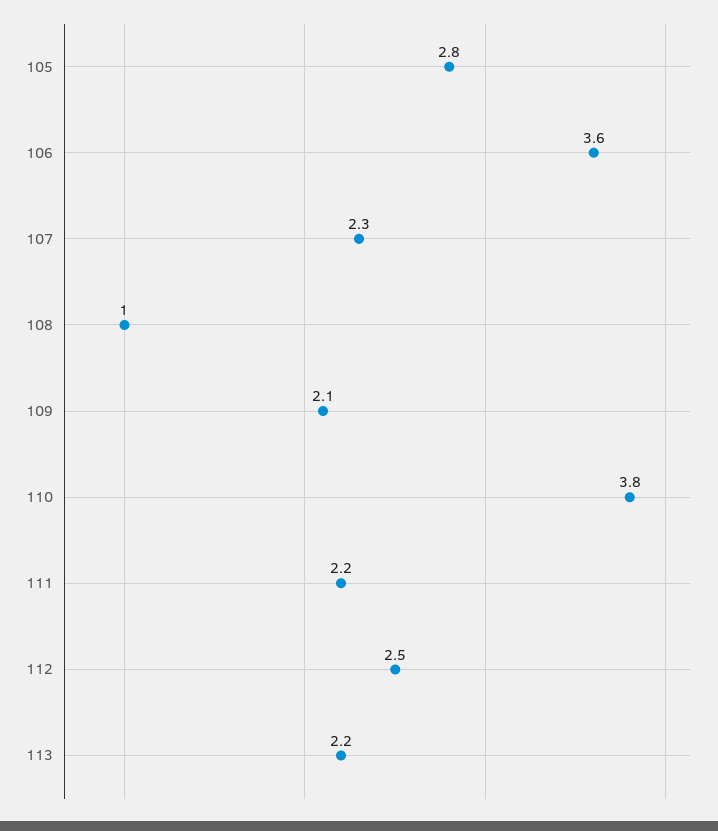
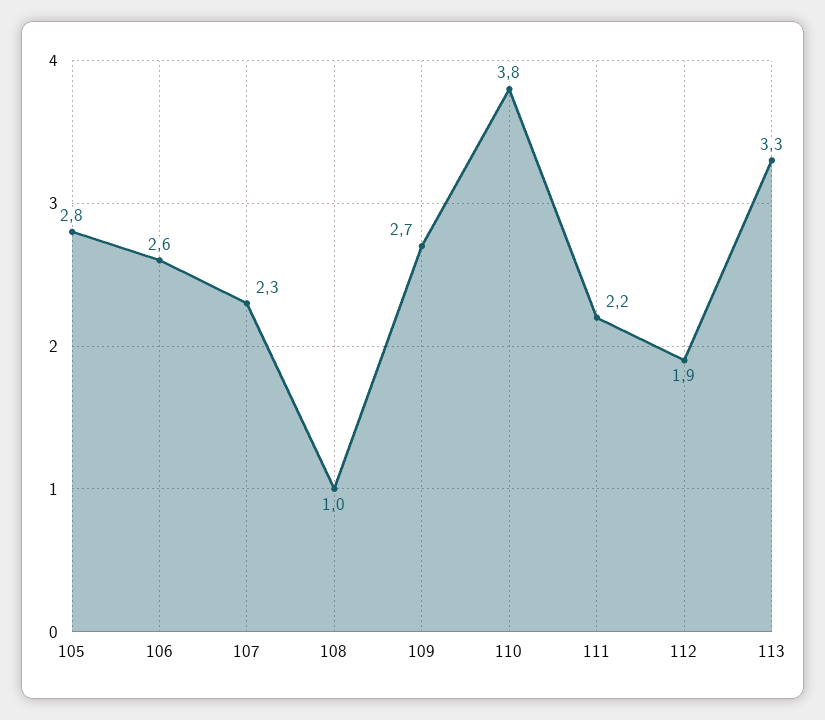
  {
    "105": 2.8,
-   "106": 3.6,
+   "106": 2.6,
    "107": 2.3,
    "108": 1,
-   "109": 2.1,
+   "109": 2.7,
    "110": 3.8,
    "111": 2.2,
-   "112": 2.5,
+   "112": 1.9,
-   "113": 2.2
+   "113": 3.3
  }

